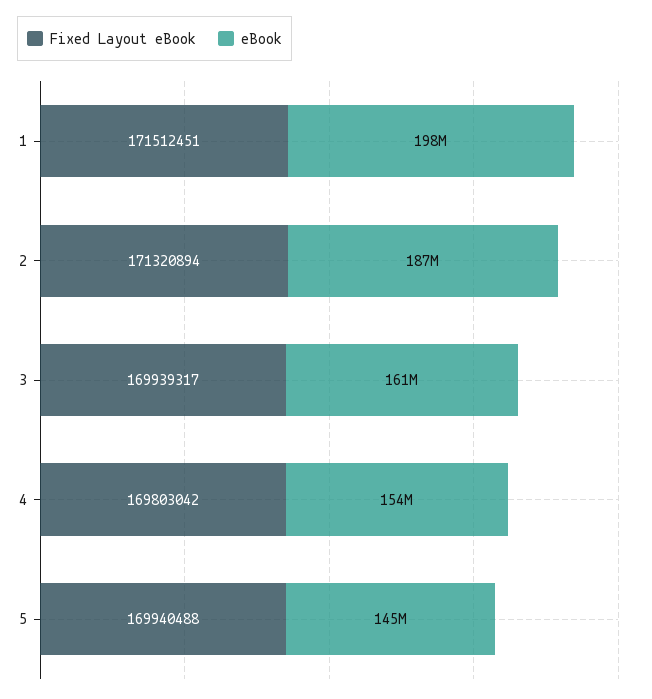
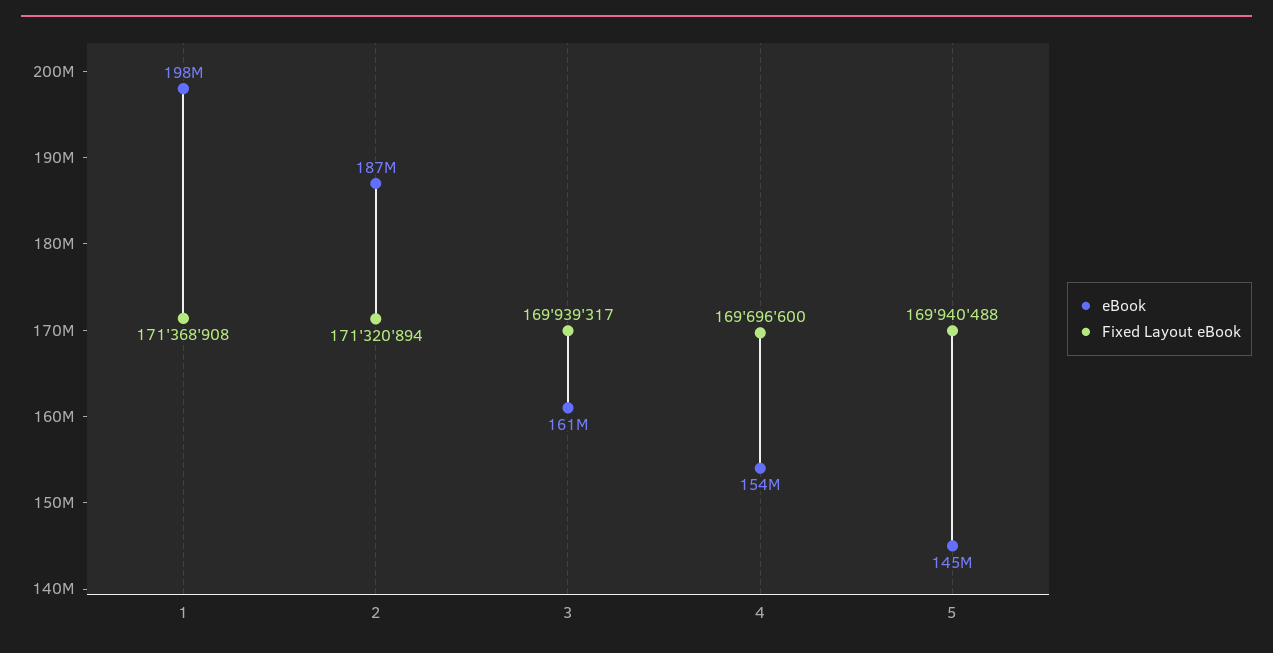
  {
    "Fixed Layout eBook": {
-     "1": 171512451,
+     "1": 171368908,
      "2": 171320894,
      "3": 169939317,
-     "4": 169803042,
+     "4": 169696600,
      "5": 169940488
    },
    "eBook": {
      "1": 198000000,
      "2": 187000000,
      "3": 161000000,
      "4": 154000000,
      "5": 145000000
    }
  }

